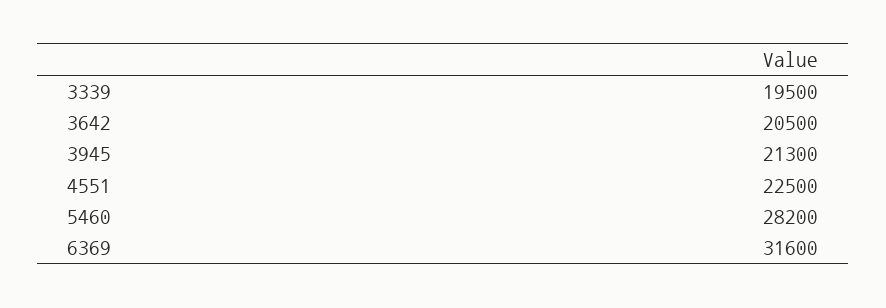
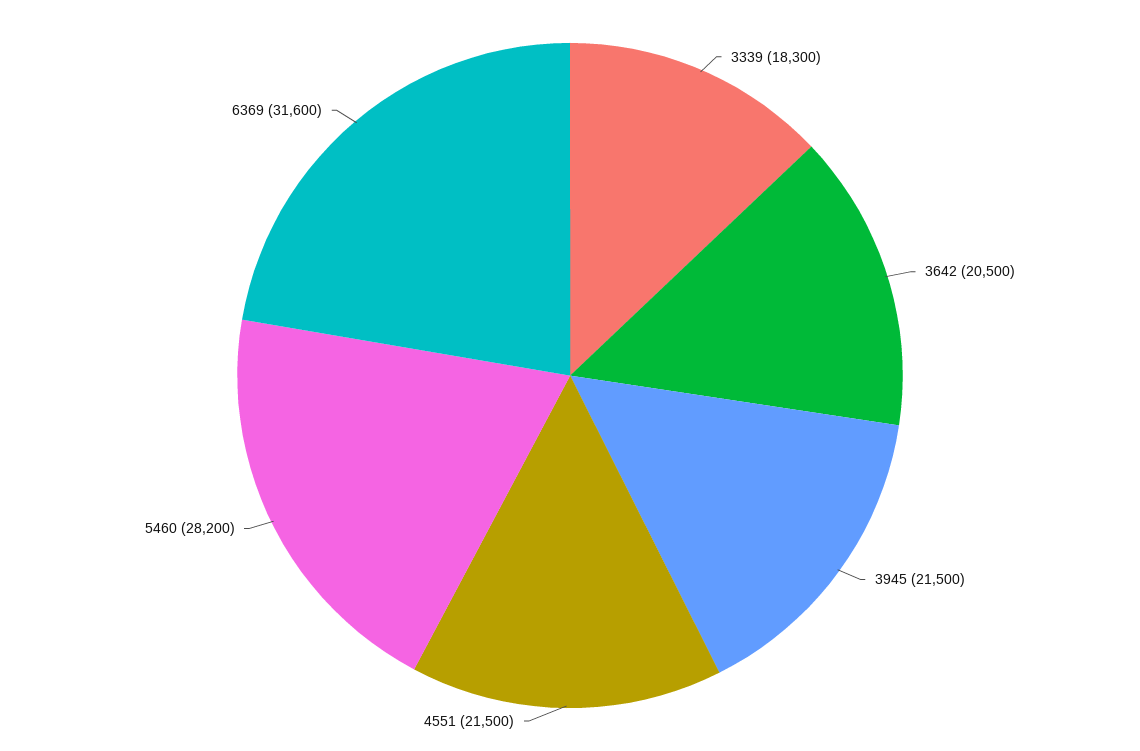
  {
-   "3339": 19500,
+   "3339": 18300,
    "3642": 20500,
-   "3945": 21300,
+   "3945": 21500,
-   "4551": 22500,
+   "4551": 21500,
    "5460": 28200,
    "6369": 31600
  }

